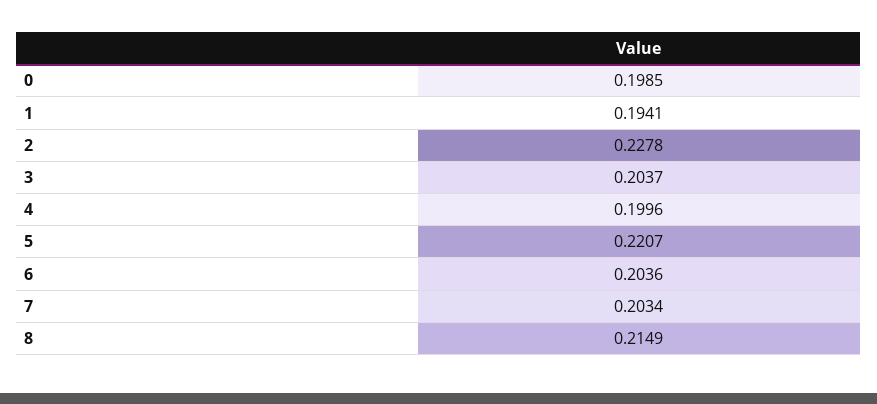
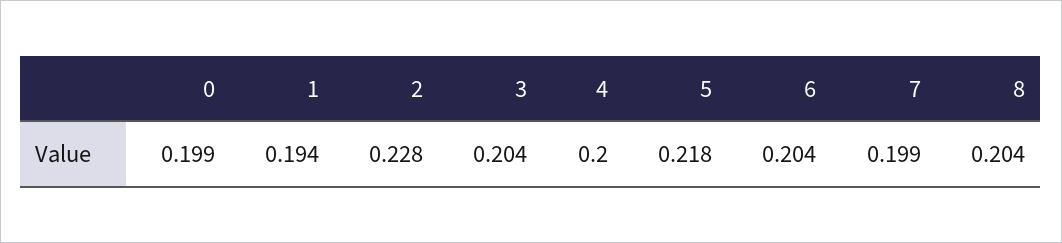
  {
    "0": 0.1985,
    "1": 0.1941,
    "2": 0.2278,
    "3": 0.2037,
    "4": 0.1996,
-   "5": 0.2207,
+   "5": 0.218,
    "6": 0.2036,
-   "7": 0.2034,
+   "7": 0.199,
-   "8": 0.2149
+   "8": 0.204
  }

